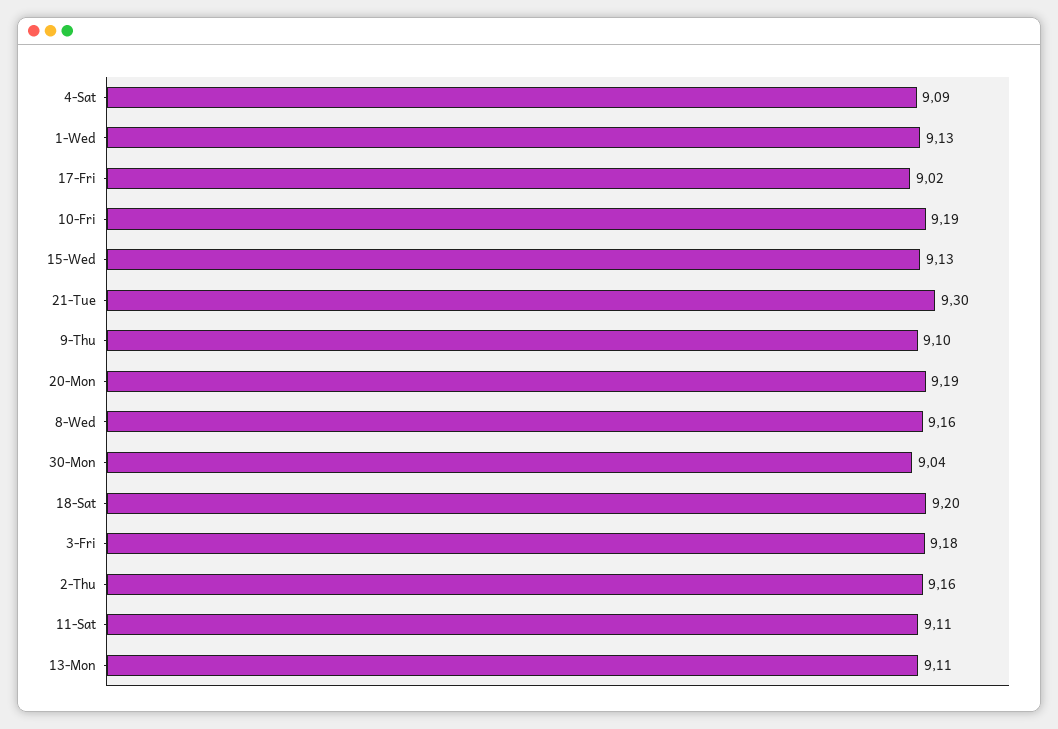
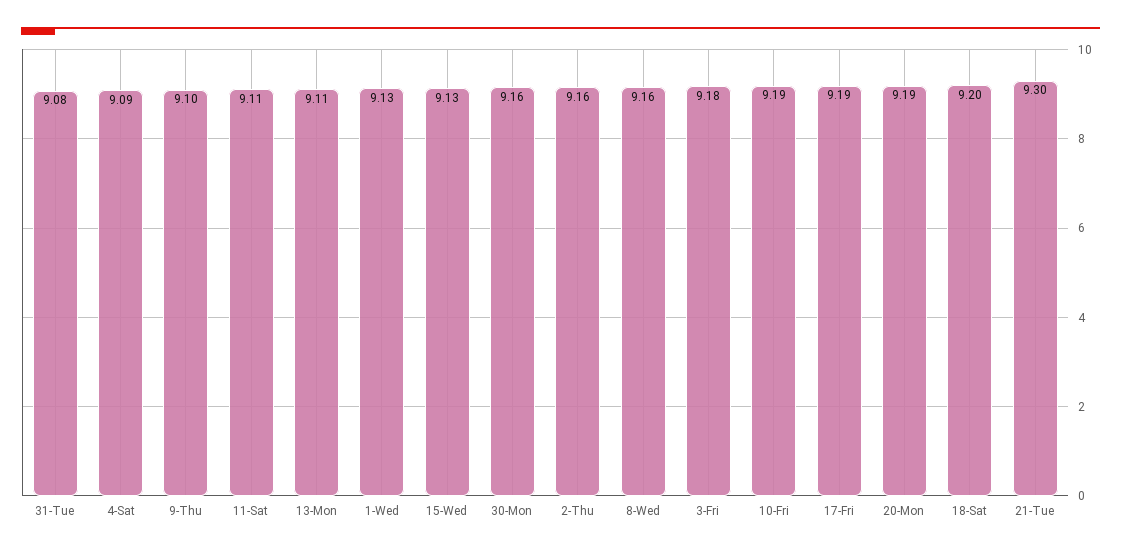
  {
    "4-Sat": 9.09,
    "1-Wed": 9.13,
-   "17-Fri": 9.02,
+   "17-Fri": 9.19,
    "10-Fri": 9.19,
    "15-Wed": 9.13,
    "21-Tue": 9.3,
    "9-Thu": 9.1,
    "20-Mon": 9.19,
    "8-Wed": 9.16,
-   "30-Mon": 9.04,
+   "30-Mon": 9.16,
    "18-Sat": 9.2,
    "3-Fri": 9.18,
    "2-Thu": 9.16,
    "11-Sat": 9.11,
-   "13-Mon": 9.11
+   "13-Mon": 9.11,
+   "31-Tue": 9.08
  }

